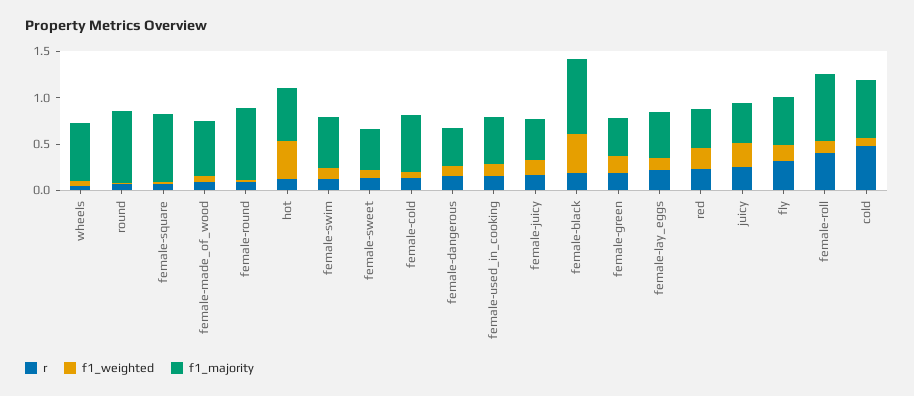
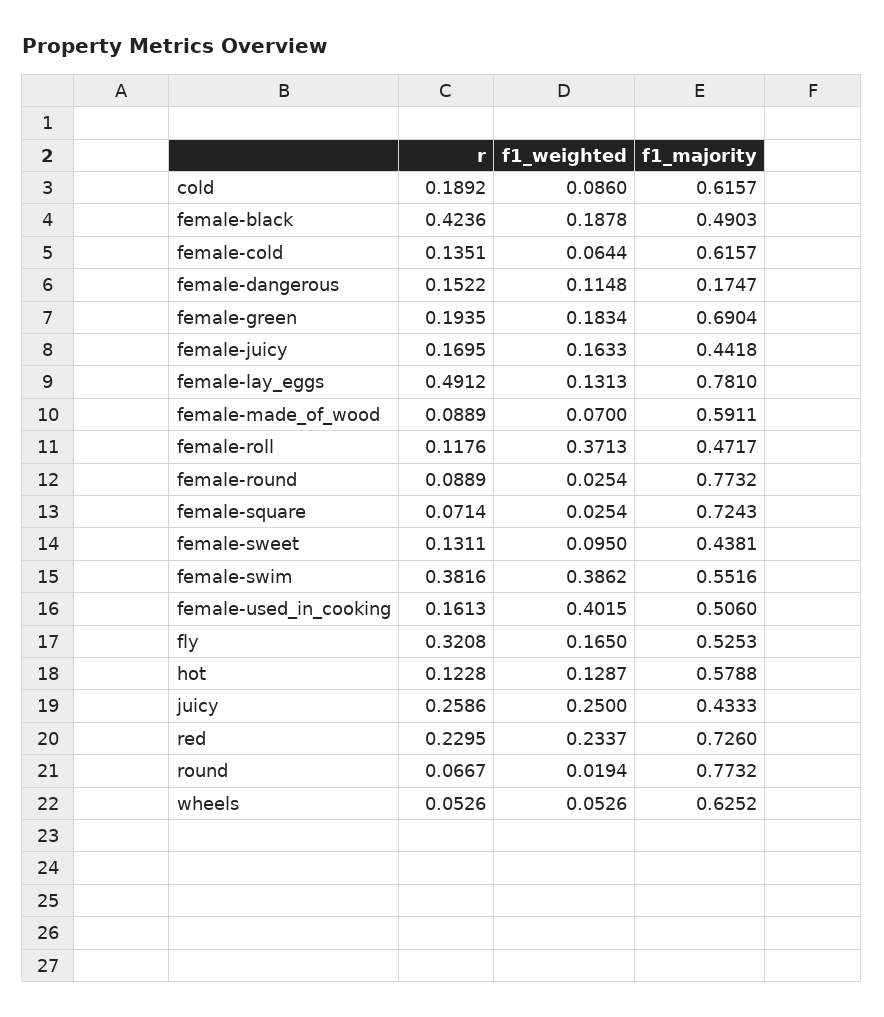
  {
    "r": {
      "wheels": 0.0526,
      "round": 0.0667,
      "female-square": 0.0714,
      "female-made_of_wood": 0.0889,
      "female-round": 0.0889,
      "hot": 0.1228,
-     "female-swim": 0.1,
+     "female-swim": 0.3816,
      "female-sweet": 0.1311,
      "female-cold": 0.1351,
      "female-dangerous": 0.1522,
      "female-used_in_cooking": 0.1613,
      "female-juicy": 0.1695,
-     "female-black": 0.2,
+     "female-black": 0.4236,
      "female-green": 0.1935,
-     "female-lay_eggs": 0.2,
+     "female-lay_eggs": 0.4912,
      "red": 0.2295,
      "juicy": 0.2586,
      "fly": 0.3208,
-     "female-roll": 0.4,
+     "female-roll": 0.1176,
-     "cold": 0.5
+     "cold": 0.1892
    },
    "f1_weighted": {
      "wheels": 0.0526,
      "round": 0.0194,
      "female-square": 0.0254,
      "female-made_of_wood": 0.07,
      "female-round": 0.0254,
-     "hot": 0.4,
+     "hot": 0.1287,
-     "female-swim": 0.1,
+     "female-swim": 0.3862,
      "female-sweet": 0.095,
      "female-cold": 0.0644,
      "female-dangerous": 0.1148,
-     "female-used_in_cooking": 0.1,
+     "female-used_in_cooking": 0.4015,
      "female-juicy": 0.1633,
-     "female-black": 0.4,
+     "female-black": 0.1878,
      "female-green": 0.1834,
      "female-lay_eggs": 0.1313,
      "red": 0.2337,
      "juicy": 0.25,
      "fly": 0.165,
-     "female-roll": 0.1,
+     "female-roll": 0.3713,
      "cold": 0.086
    },
    "f1_majority": {
      "wheels": 0.6252,
      "round": 0.7732,
      "female-square": 0.7243,
      "female-made_of_wood": 0.5911,
      "female-round": 0.7732,
      "hot": 0.5788,
      "female-swim": 0.5516,
      "female-sweet": 0.4381,
      "female-cold": 0.6157,
-     "female-dangerous": 0.4,
+     "female-dangerous": 0.1747,
      "female-used_in_cooking": 0.506,
      "female-juicy": 0.4418,
-     "female-black": 0.8,
+     "female-black": 0.4903,
-     "female-green": 0.4,
+     "female-green": 0.6904,
-     "female-lay_eggs": 0.5,
+     "female-lay_eggs": 0.781,
-     "red": 0.4,
+     "red": 0.726,
      "juicy": 0.4333,
      "fly": 0.5253,
-     "female-roll": 0.7,
+     "female-roll": 0.4717,
      "cold": 0.6157
    }
  }

